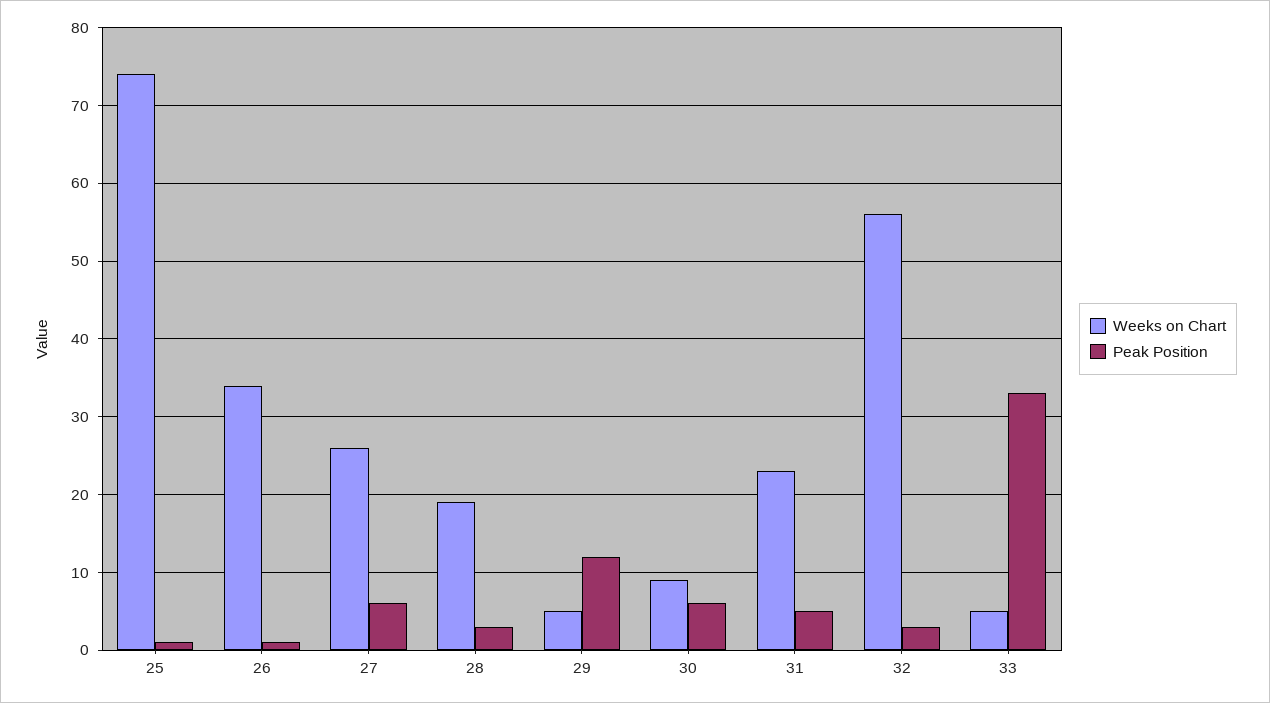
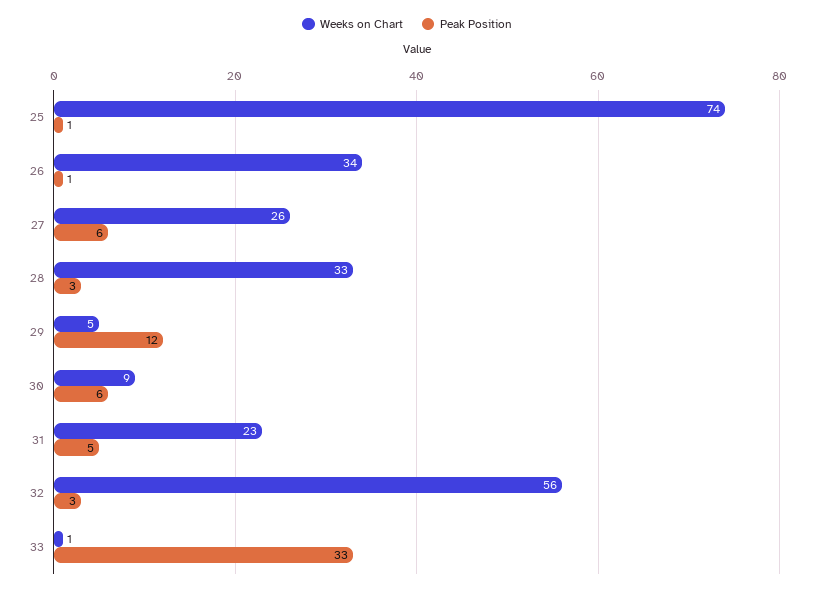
  {
    "Weeks on Chart": {
      "25": 74,
      "26": 34,
      "27": 26,
-     "28": 19,
+     "28": 33,
      "29": 5,
      "30": 9,
      "31": 23,
      "32": 56,
-     "33": 5
+     "33": 1
    },
    "Peak Position": {
      "25": 1,
      "26": 1,
      "27": 6,
      "28": 3,
      "29": 12,
      "30": 6,
      "31": 5,
      "32": 3,
      "33": 33
    }
  }

